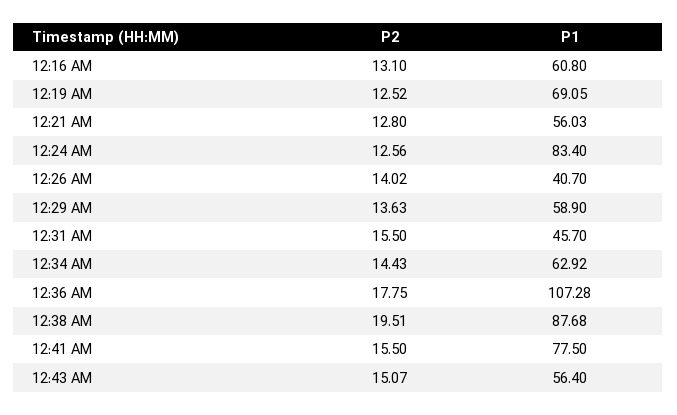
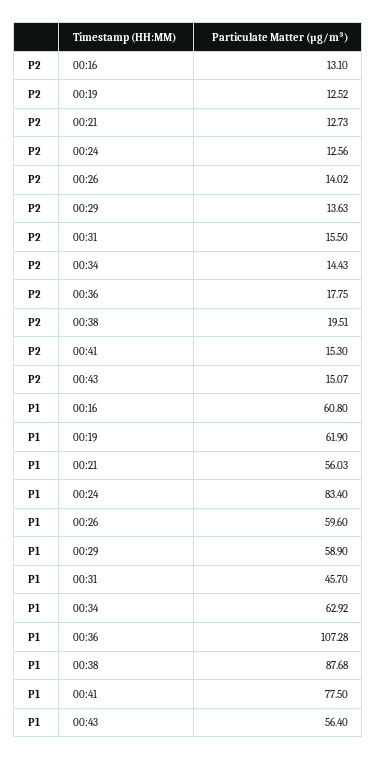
  {
    "P2": {
      "12:16 AM": 13.1,
      "12:19 AM": 12.52,
-     "12:21 AM": 12.8,
+     "12:21 AM": 12.73,
      "12:24 AM": 12.56,
      "12:26 AM": 14.02,
      "12:29 AM": 13.63,
      "12:31 AM": 15.5,
      "12:34 AM": 14.43,
      "12:36 AM": 17.75,
      "12:38 AM": 19.51,
-     "12:41 AM": 15.5,
+     "12:41 AM": 15.3,
      "12:43 AM": 15.07
    },
    "P1": {
      "12:16 AM": 60.8,
-     "12:19 AM": 69.05,
+     "12:19 AM": 61.9,
      "12:21 AM": 56.03,
      "12:24 AM": 83.4,
-     "12:26 AM": 40.7,
+     "12:26 AM": 59.6,
      "12:29 AM": 58.9,
      "12:31 AM": 45.7,
      "12:34 AM": 62.92,
      "12:36 AM": 107.28,
      "12:38 AM": 87.68,
      "12:41 AM": 77.5,
      "12:43 AM": 56.4
    }
  }

